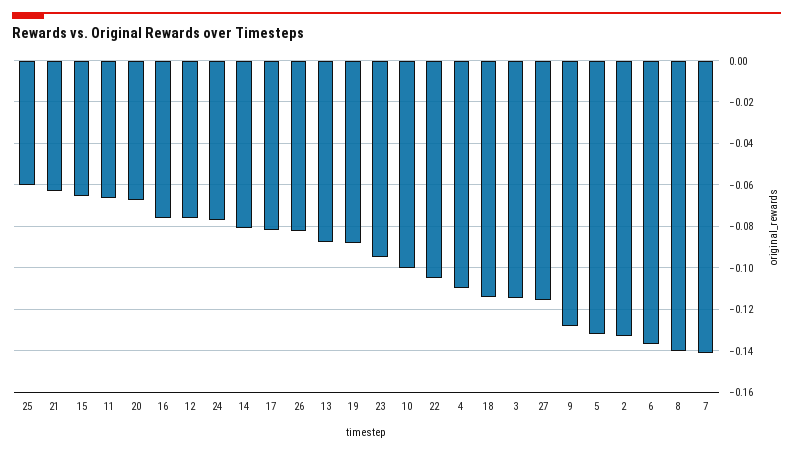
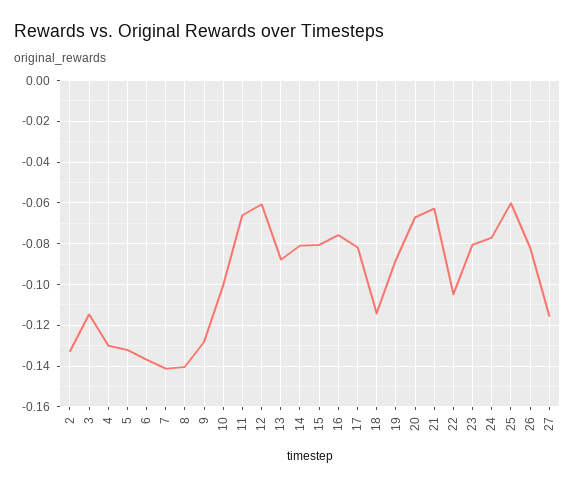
  {
    "25": -0.06,
    "21": -0.065,
-   "15": -0.065,
+   "15": -0.08,
    "11": -0.065,
    "20": -0.065,
    "16": -0.075,
-   "12": -0.075,
+   "12": -0.06,
    "24": -0.075,
    "14": -0.08,
    "17": -0.08,
    "26": -0.08,
    "13": -0.09,
    "19": -0.09,
-   "23": -0.095,
+   "23": -0.08,
    "10": -0.1,
    "22": -0.105,
-   "4": -0.11,
+   "4": -0.13,
    "18": -0.115,
    "3": -0.115,
    "27": -0.115,
    "9": -0.13,
    "5": -0.13,
    "2": -0.135,
    "6": -0.135,
    "8": -0.14,
    "7": -0.14
  }

